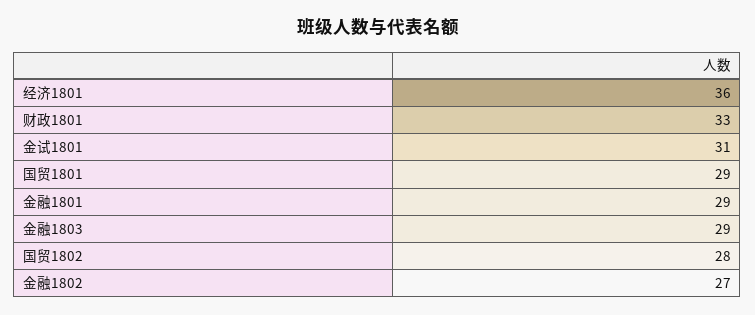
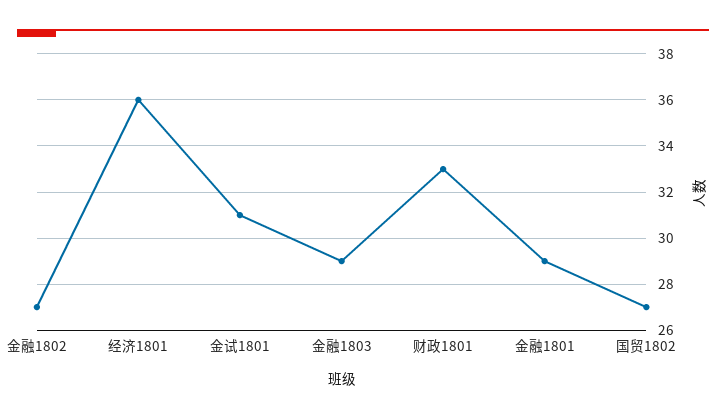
  {
    "经济1801": 36,
    "财政1801": 33,
    "金试1801": 31,
-   "国贸1801": 29,
    "金融1801": 29,
    "金融1803": 29,
-   "国贸1802": 28,
+   "国贸1802": 27,
    "金融1802": 27
  }

